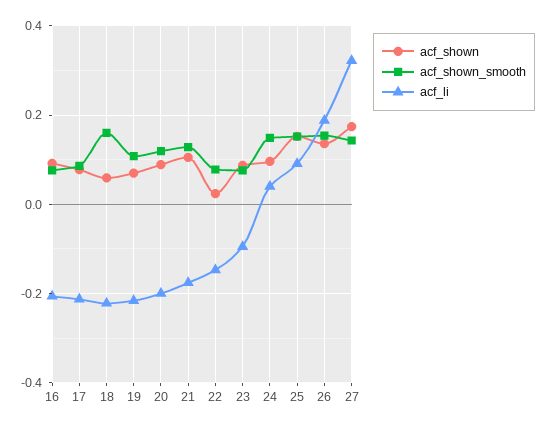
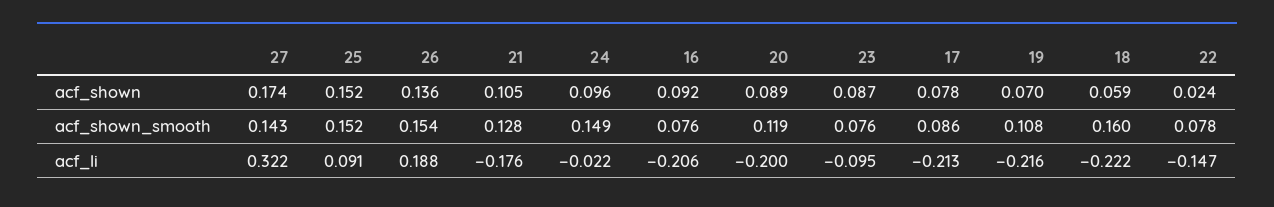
  {
    "acf_shown": {
      "16": 0.092,
      "17": 0.078,
      "18": 0.059,
      "19": 0.07,
      "20": 0.089,
      "21": 0.105,
      "22": 0.024,
      "23": 0.087,
      "24": 0.096,
      "25": 0.152,
      "26": 0.136,
      "27": 0.174
    },
    "acf_shown_smooth": {
      "16": 0.076,
      "17": 0.086,
      "18": 0.16,
      "19": 0.108,
      "20": 0.119,
      "21": 0.128,
      "22": 0.078,
      "23": 0.076,
      "24": 0.149,
      "25": 0.152,
      "26": 0.154,
      "27": 0.143
    },
    "acf_li": {
      "16": -0.206,
      "17": -0.213,
      "18": -0.222,
      "19": -0.216,
      "20": -0.2,
      "21": -0.176,
      "22": -0.147,
      "23": -0.095,
-     "24": 0.04,
+     "24": -0.022,
      "25": 0.091,
      "26": 0.188,
      "27": 0.322
    }
  }

